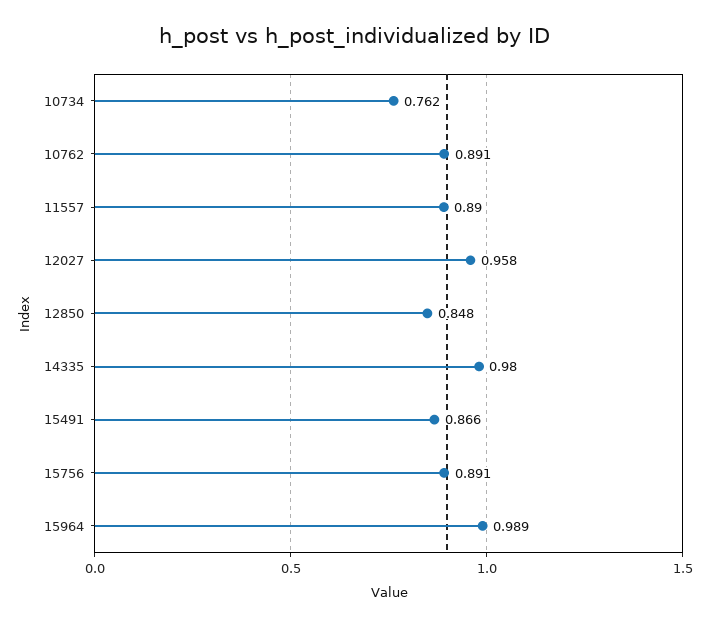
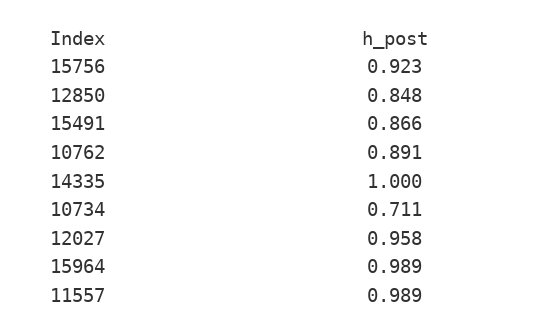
  {
-   "10734": 0.762,
+   "10734": 0.711,
    "10762": 0.891,
-   "11557": 0.89,
+   "11557": 0.989,
    "12027": 0.958,
    "12850": 0.848,
-   "14335": 0.98,
+   "14335": 1,
    "15491": 0.866,
-   "15756": 0.891,
+   "15756": 0.923,
    "15964": 0.989
  }

